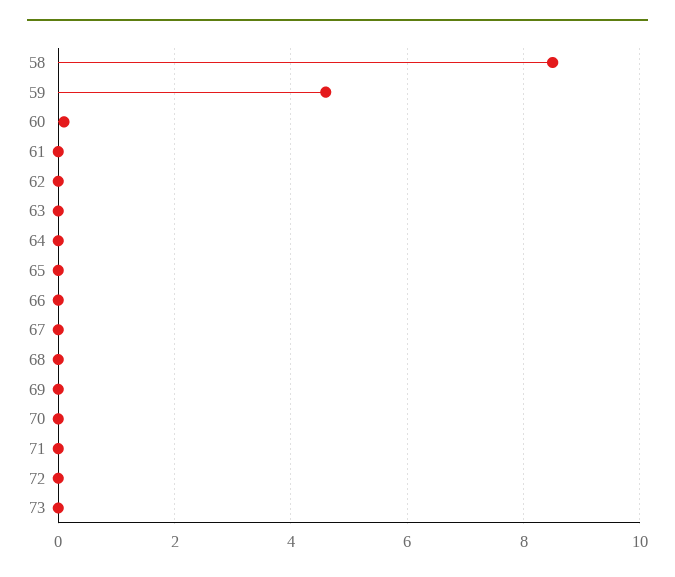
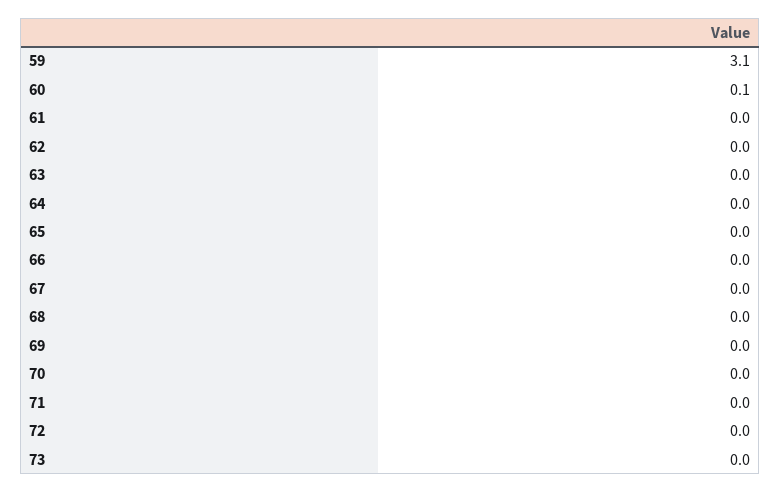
  {
-   "58": 8.5,
-   "59": 4.5,
+   "59": 3.1,
    "60": 0.1,
    "61": 0,
    "62": 0,
    "63": 0,
    "64": 0,
    "65": 0,
    "66": 0,
    "67": 0,
    "68": 0,
    "69": 0,
    "70": 0,
    "71": 0,
    "72": 0,
    "73": 0
  }

